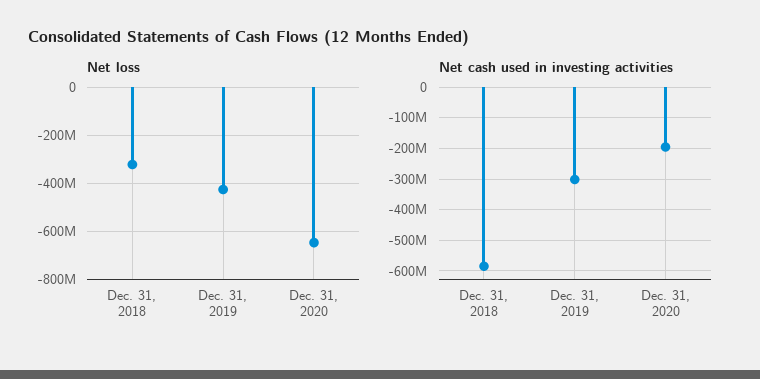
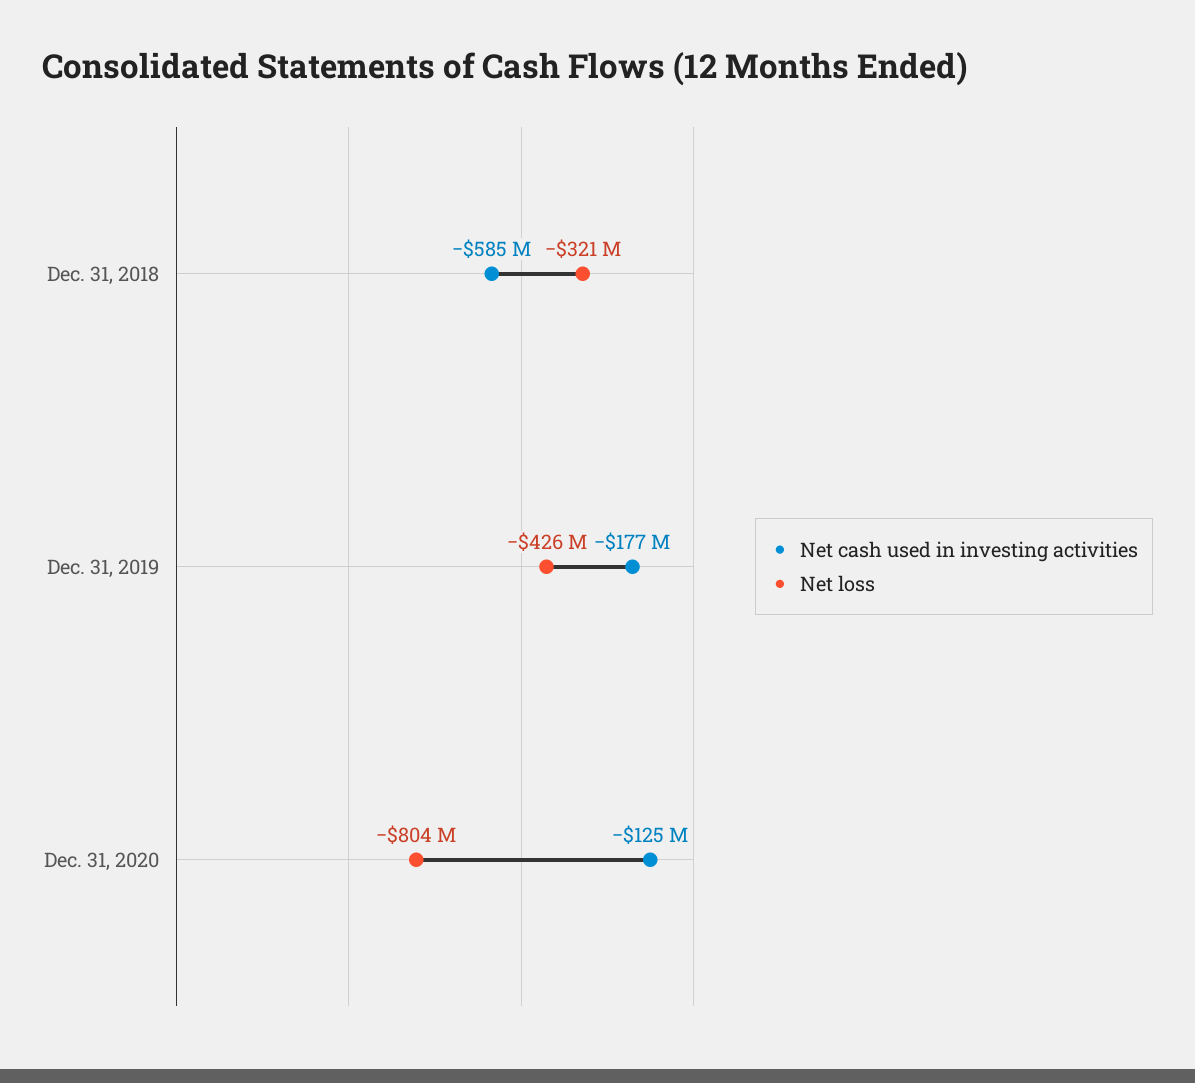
  {
    "Net loss": {
      "Dec. 31, 2018": -321000000,
      "Dec. 31, 2019": -426000000,
-     "Dec. 31, 2020": -650000000
+     "Dec. 31, 2020": -804000000
    },
    "Net cash used in investing activities": {
      "Dec. 31, 2018": -585000000,
-     "Dec. 31, 2019": -300000000,
+     "Dec. 31, 2019": -177000000,
-     "Dec. 31, 2020": -200000000
+     "Dec. 31, 2020": -125000000
    }
  }

